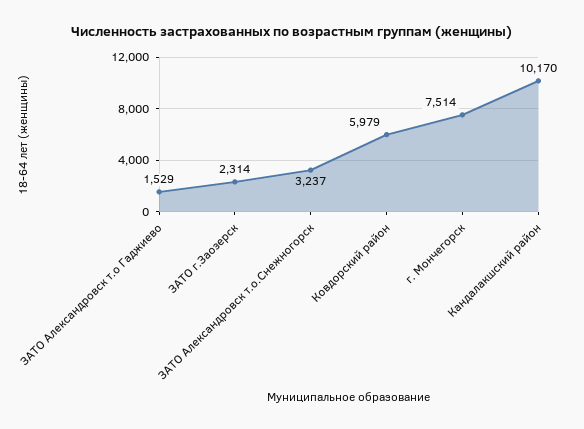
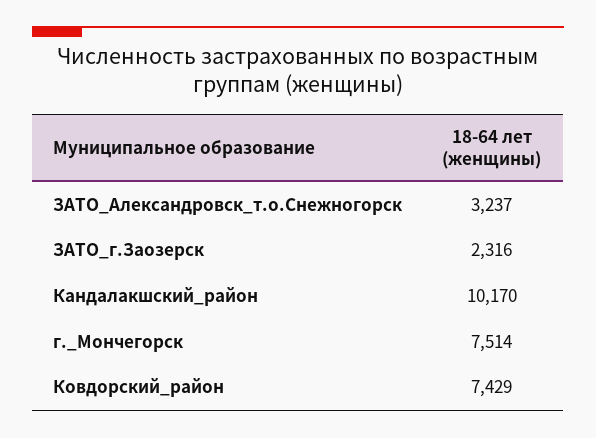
  {
-   "ЗАТО Александровск т.о Гаджиево": 1529,
-   "ЗАТО г.Заозерск": 2314,
+   "ЗАТО г.Заозерск": 2316,
    "ЗАТО Александровск т.о.Снежногорск": 3237,
-   "Ковдорский район": 5979,
+   "Ковдорский район": 7429,
    "г. Мончегорск": 7514,
    "Кандалакшский район": 10170
  }

